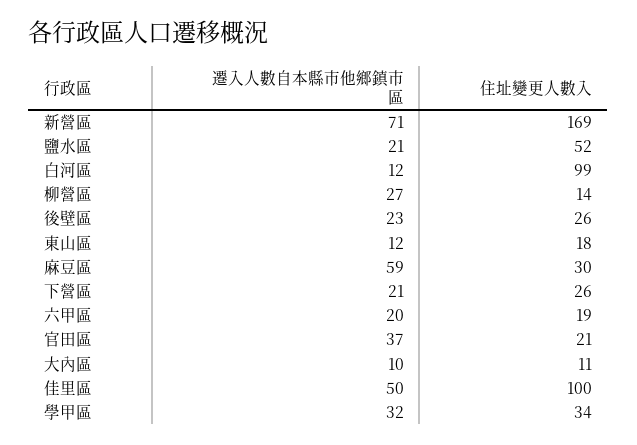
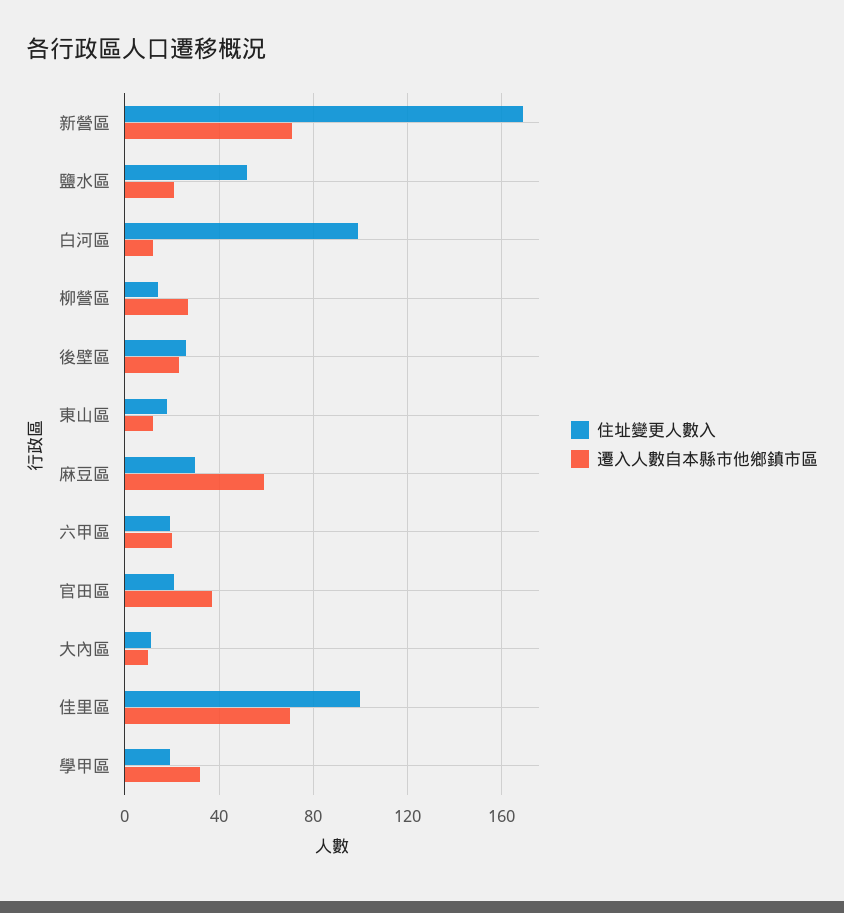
  {
    "遷入人數自本縣市他鄉鎮市區": {
      "新營區": 71,
      "鹽水區": 21,
      "白河區": 12,
      "柳營區": 27,
      "後壁區": 23,
      "東山區": 12,
      "麻豆區": 59,
-     "下營區": 21,
      "六甲區": 20,
      "官田區": 37,
      "大內區": 10,
-     "佳里區": 50,
+     "佳里區": 70,
      "學甲區": 32
    },
    "住址變更人數入": {
      "新營區": 169,
      "鹽水區": 52,
      "白河區": 99,
      "柳營區": 14,
      "後壁區": 26,
      "東山區": 18,
      "麻豆區": 30,
-     "下營區": 26,
      "六甲區": 19,
      "官田區": 21,
      "大內區": 11,
      "佳里區": 100,
-     "學甲區": 34
+     "學甲區": 20
    }
  }

